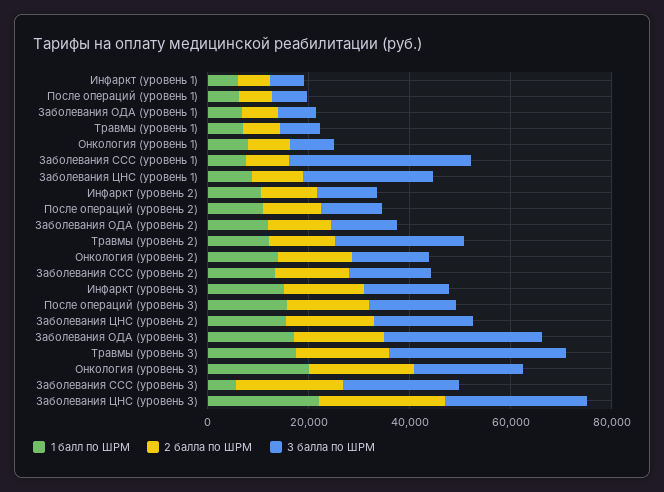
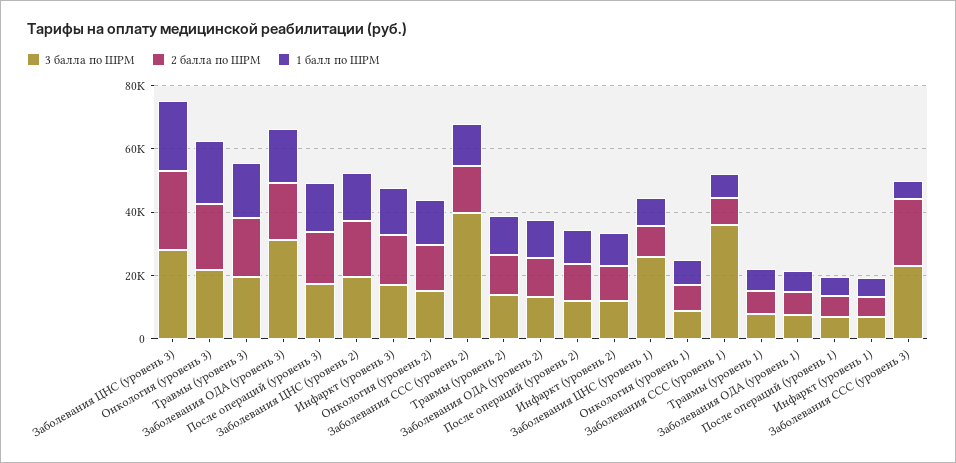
  {
    "1 балл по ШРМ": {
      "Инфаркт (уровень 1)": 5000,
      "После операций (уровень 1)": 5000,
      "Заболевания ОДА (уровень 1)": 5000,
      "Травмы (уровень 1)": 5000,
      "Онкология (уровень 1)": 10000,
      "Заболевания ССС (уровень 1)": 10000,
      "Заболевания ЦНС (уровень 1)": 10000,
      "Инфаркт (уровень 2)": 10000,
      "После операций (уровень 2)": 10000,
      "Заболевания ОДА (уровень 2)": 10000,
      "Травмы (уровень 2)": 10000,
      "Онкология (уровень 2)": 15000,
      "Заболевания ССС (уровень 2)": 15000,
      "Инфаркт (уровень 3)": 15000,
      "После операций (уровень 3)": 15000,
      "Заболевания ЦНС (уровень 2)": 15000,
      "Заболевания ОДА (уровень 3)": 15000,
      "Травмы (уровень 3)": 15000,
      "Онкология (уровень 3)": 20000,
      "Заболевания ССС (уровень 3)": 5000,
      "Заболевания ЦНС (уровень 3)": 20000
    },
    "2 балла по ШРМ": {
      "Инфаркт (уровень 1)": 5000,
      "После операций (уровень 1)": 5000,
      "Заболевания ОДА (уровень 1)": 5000,
      "Травмы (уровень 1)": 5000,
      "Онкология (уровень 1)": 10000,
      "Заболевания ССС (уровень 1)": 10000,
      "Заболевания ЦНС (уровень 1)": 10000,
      "Инфаркт (уровень 2)": 10000,
      "После операций (уровень 2)": 10000,
      "Заболевания ОДА (уровень 2)": 15000,
      "Травмы (уровень 2)": 15000,
      "Онкология (уровень 2)": 15000,
      "Заболевания ССС (уровень 2)": 15000,
      "Инфаркт (уровень 3)": 15000,
      "После операций (уровень 3)": 15000,
      "Заболевания ЦНС (уровень 2)": 20000,
      "Заболевания ОДА (уровень 3)": 20000,
      "Травмы (уровень 3)": 20000,
      "Онкология (уровень 3)": 20000,
      "Заболевания ССС (уровень 3)": 20000,
      "Заболевания ЦНС (уровень 3)": 25000
    },
    "3 балла по ШРМ": {
      "Инфаркт (уровень 1)": 5000,
      "После операций (уровень 1)": 5000,
      "Заболевания ОДА (уровень 1)": 10000,
      "Травмы (уровень 1)": 10000,
      "Онкология (уровень 1)": 10000,
      "Заболевания ССС (уровень 1)": 35000,
      "Заболевания ЦНС (уровень 1)": 25000,
      "Инфаркт (уровень 2)": 10000,
      "После операций (уровень 2)": 10000,
      "Заболевания ОДА (уровень 2)": 15000,
-     "Травмы (уровень 2)": 25000,
+     "Травмы (уровень 2)": 15000,
      "Онкология (уровень 2)": 15000,
-     "Заболевания ССС (уровень 2)": 15000,
+     "Заболевания ССС (уровень 2)": 40000,
      "Инфаркт (уровень 3)": 15000,
      "После операций (уровень 3)": 15000,
      "Заболевания ЦНС (уровень 2)": 20000,
      "Заболевания ОДА (уровень 3)": 30000,
-     "Травмы (уровень 3)": 35000,
+     "Травмы (уровень 3)": 20000,
      "Онкология (уровень 3)": 20000,
      "Заболевания ССС (уровень 3)": 25000,
      "Заболевания ЦНС (уровень 3)": 30000
    }
  }

